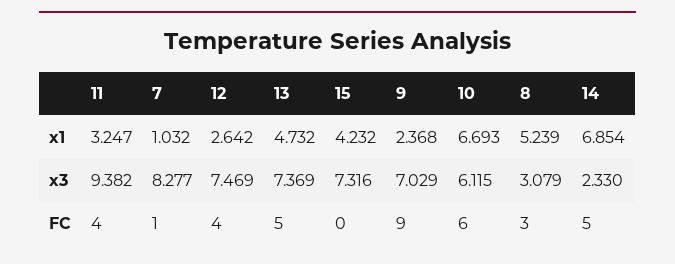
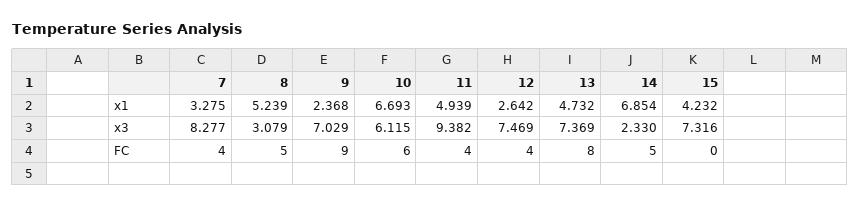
  {
    "11": {
-     "x1": 3.247,
+     "x1": 4.939,
      "x3": 9.382,
      "FC": 4
    },
    "7": {
-     "x1": 1.032,
+     "x1": 3.275,
      "x3": 8.277,
-     "FC": 1
+     "FC": 4
    },
    "12": {
      "x1": 2.642,
      "x3": 7.469,
      "FC": 4
    },
    "13": {
      "x1": 4.732,
      "x3": 7.369,
-     "FC": 5
+     "FC": 8
    },
    "15": {
      "x1": 4.232,
      "x3": 7.316,
      "FC": 0
    },
    "9": {
      "x1": 2.368,
      "x3": 7.029,
      "FC": 9
    },
    "10": {
      "x1": 6.693,
      "x3": 6.115,
      "FC": 6
    },
    "8": {
      "x1": 5.239,
      "x3": 3.079,
-     "FC": 3
+     "FC": 5
    },
    "14": {
      "x1": 6.854,
      "x3": 2.33,
      "FC": 5
    }
  }

